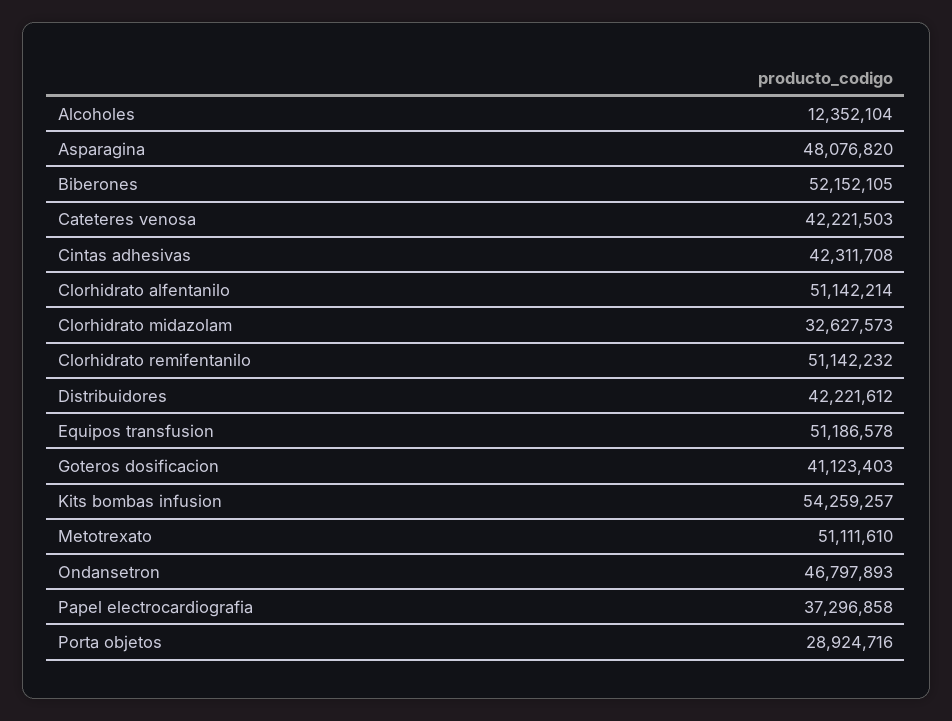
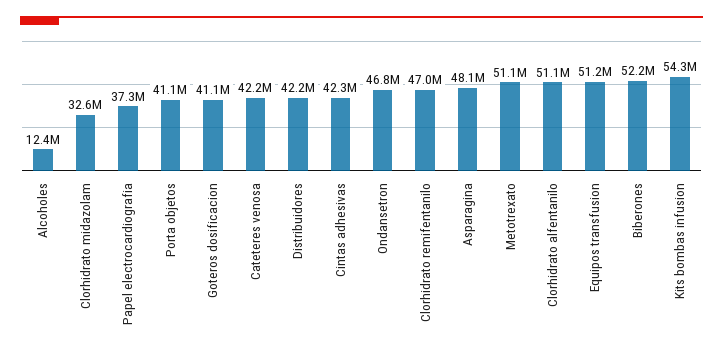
  {
    "Alcoholes": 12352104,
    "Asparagina": 48076820,
    "Biberones": 52152105,
    "Cateteres venosa": 42221503,
    "Cintas adhesivas": 42311708,
    "Clorhidrato alfentanilo": 51142214,
    "Clorhidrato midazolam": 32627573,
-   "Clorhidrato remifentanilo": 51142232,
+   "Clorhidrato remifentanilo": 47000000,
    "Distribuidores": 42221612,
    "Equipos transfusion": 51186578,
    "Goteros dosificacion": 41123403,
    "Kits bombas infusion": 54259257,
    "Metotrexato": 51111610,
    "Ondansetron": 46797893,
    "Papel electrocardiografia": 37296858,
-   "Porta objetos": 28924716
+   "Porta objetos": 41100000
  }

